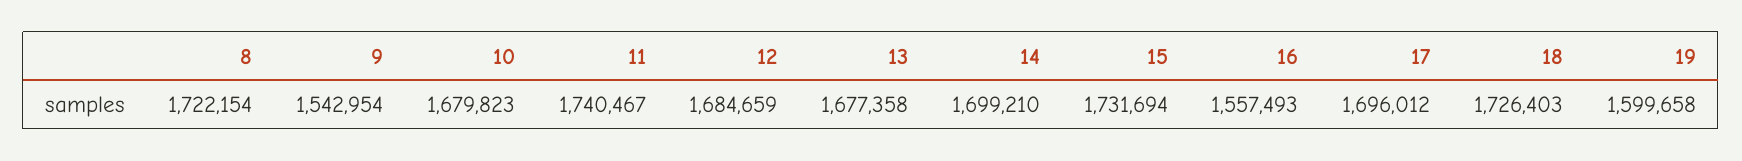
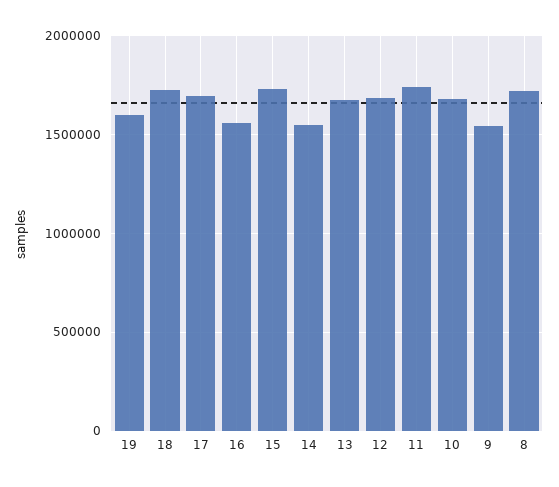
  {
    "8": 1722154,
    "9": 1542954,
    "10": 1679823,
    "11": 1740467,
    "12": 1684659,
    "13": 1677358,
-   "14": 1699210,
+   "14": 1550000,
    "15": 1731694,
    "16": 1557493,
    "17": 1696012,
    "18": 1726403,
    "19": 1599658
  }

